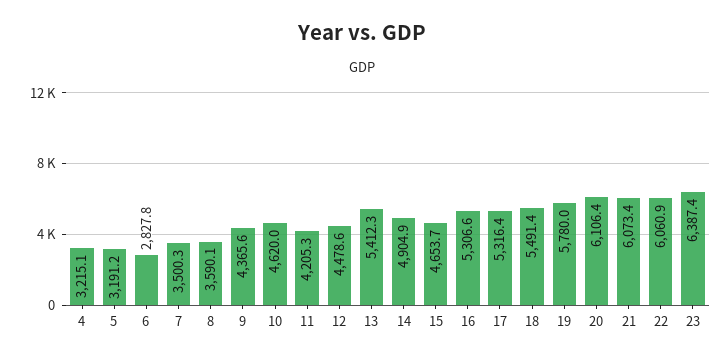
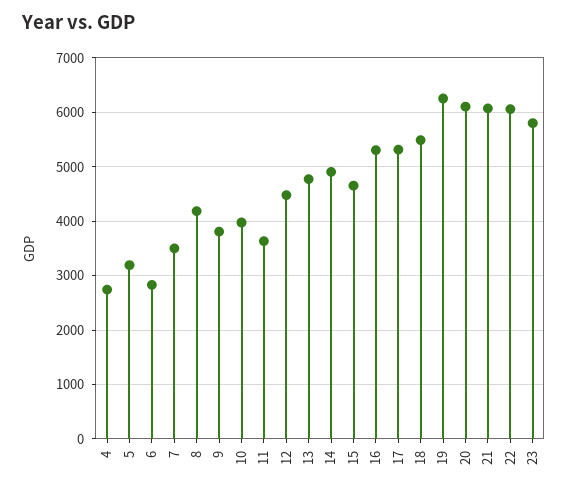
  {
-   "4": 3215.1,
+   "4": 2800,
    "5": 3191.2,
    "6": 2827.8,
    "7": 3500.3,
-   "8": 3590.1,
+   "8": 4200,
-   "9": 4365.6,
+   "9": 3800,
-   "10": 4620,
+   "10": 4000,
-   "11": 4205.3,
+   "11": 3600,
    "12": 4478.6,
-   "13": 5412.3,
+   "13": 4800,
    "14": 4904.9,
    "15": 4653.7,
    "16": 5306.6,
    "17": 5316.4,
    "18": 5491.4,
-   "19": 5780,
+   "19": 6200,
    "20": 6106.4,
    "21": 6073.4,
    "22": 6060.9,
-   "23": 6387.4
+   "23": 5800
  }

